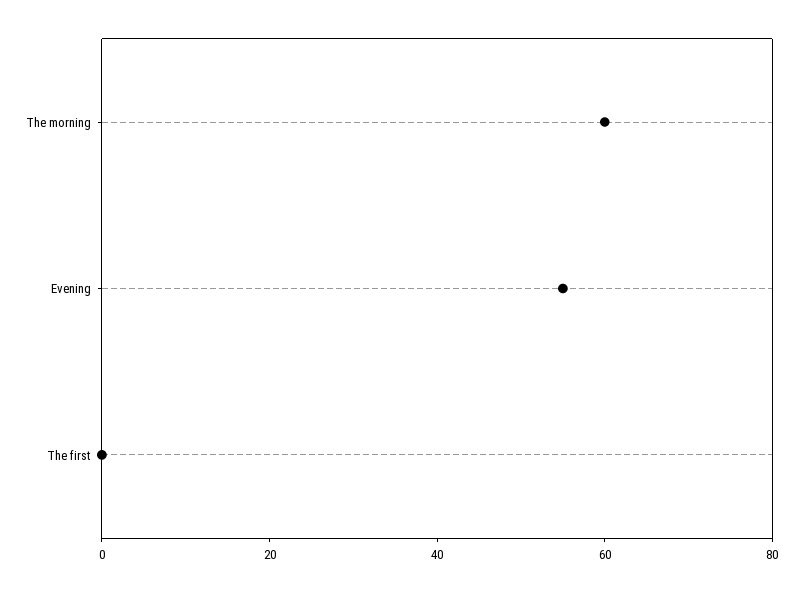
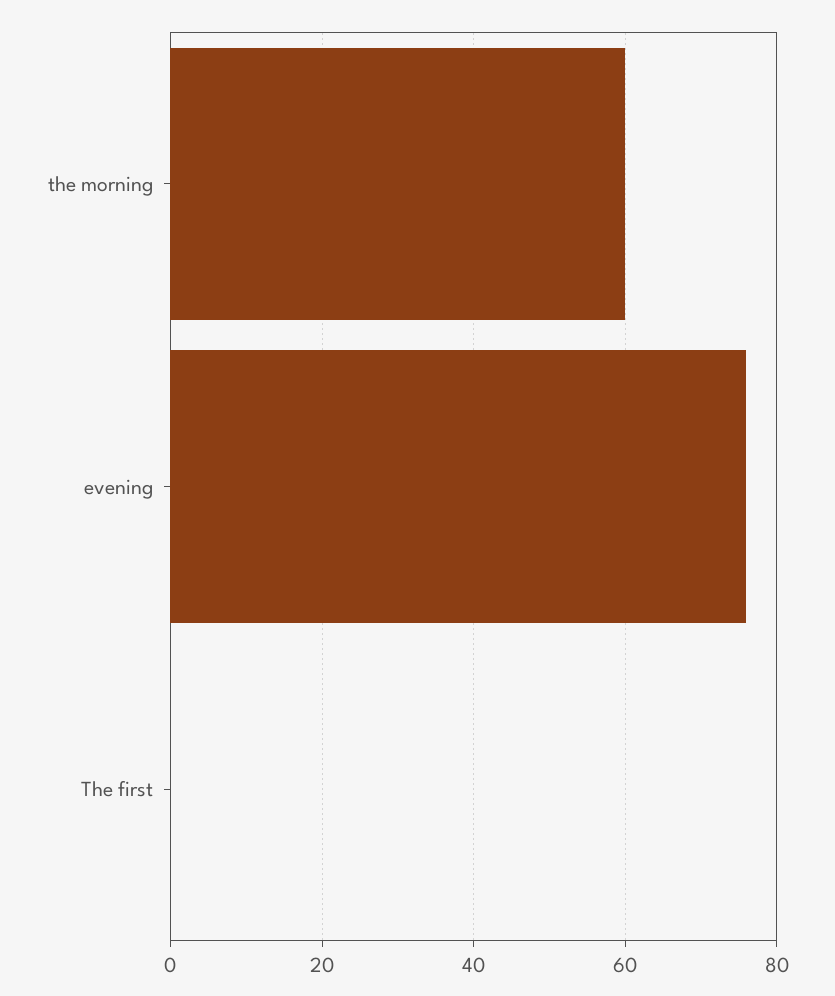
  {
    "The morning": 60,
-   "Evening": 55,
+   "Evening": 75,
    "The first": 0
  }

